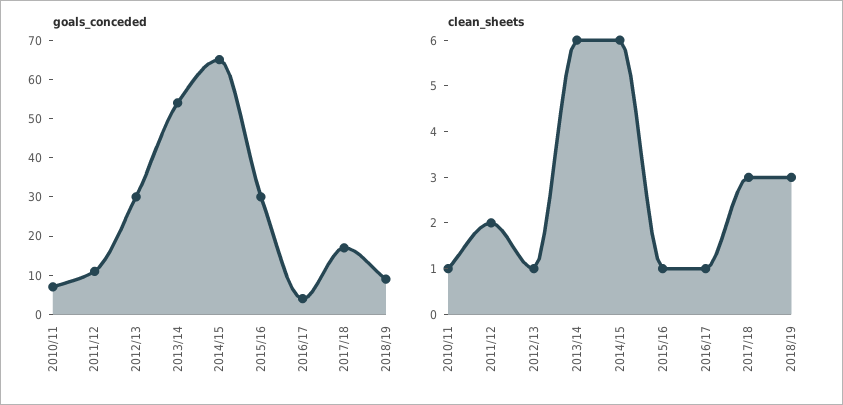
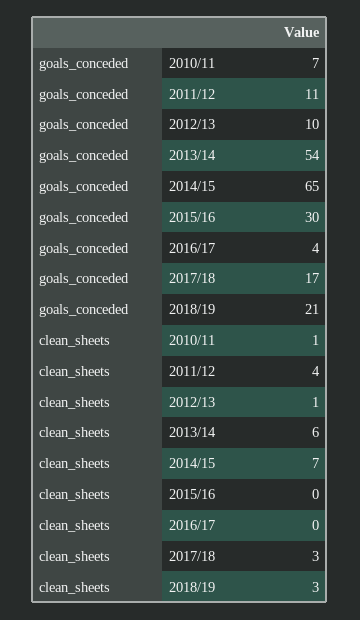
  {
    "goals_conceded": {
      "2010/11": 7,
      "2011/12": 11,
-     "2012/13": 30,
+     "2012/13": 10,
      "2013/14": 54,
      "2014/15": 65,
      "2015/16": 30,
      "2016/17": 4,
      "2017/18": 17,
-     "2018/19": 10
+     "2018/19": 21
    },
    "clean_sheets": {
      "2010/11": 1,
-     "2011/12": 2,
+     "2011/12": 4,
      "2012/13": 1,
      "2013/14": 6,
-     "2014/15": 6,
+     "2014/15": 7,
-     "2015/16": 1,
+     "2015/16": 0,
-     "2016/17": 1,
+     "2016/17": 0,
      "2017/18": 3,
      "2018/19": 3
    }
  }

